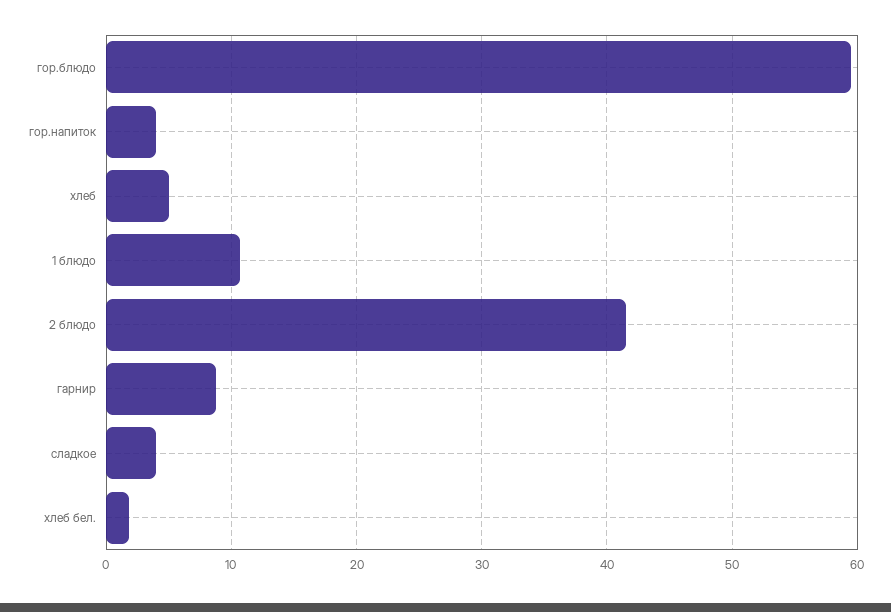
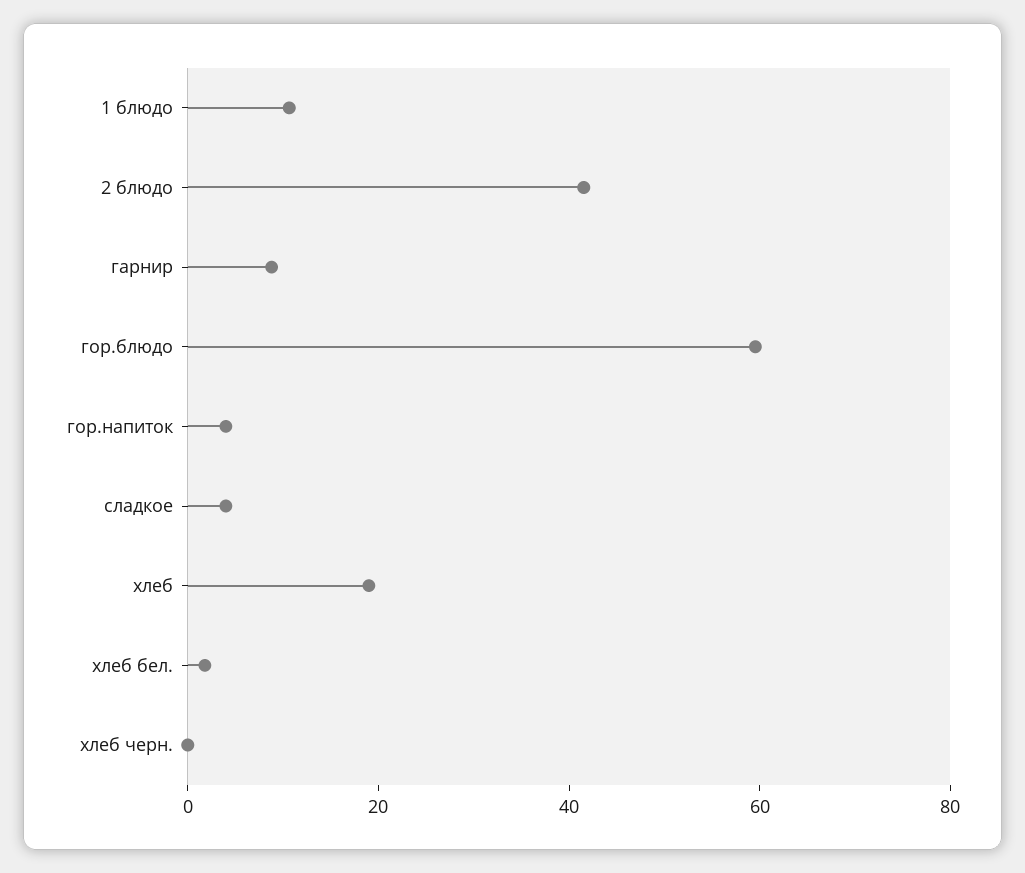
  {
    "гор.блюдо": 60,
    "гор.напиток": 4,
-   "хлеб": 5,
+   "хлеб": 20,
    "1 блюдо": 11,
    "2 блюдо": 42,
    "гарнир": 9,
    "сладкое": 4,
-   "хлеб бел.": 2
+   "хлеб бел.": 2,
+   "хлеб черн.": 0
  }

